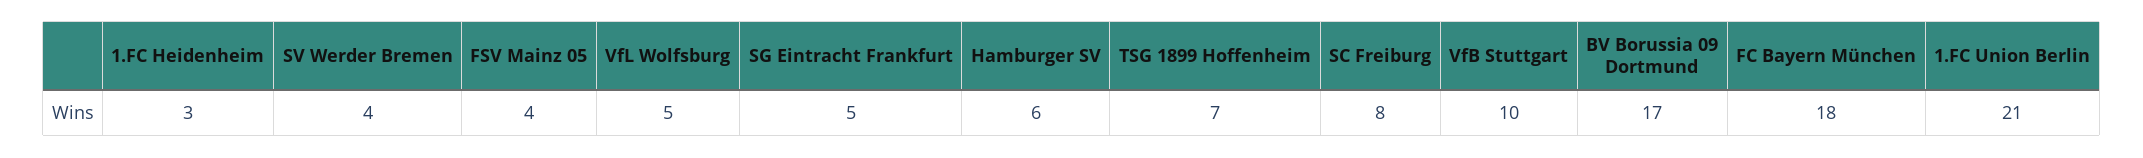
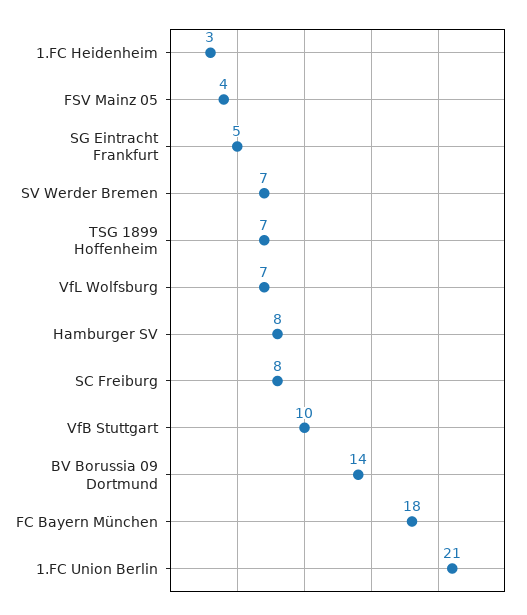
  {
    "1.FC Heidenheim": 3,
-   "SV Werder Bremen": 4,
+   "SV Werder Bremen": 7,
    "FSV Mainz 05": 4,
-   "VfL Wolfsburg": 5,
+   "VfL Wolfsburg": 7,
    "SG Eintracht Frankfurt": 5,
-   "Hamburger SV": 6,
+   "Hamburger SV": 8,
    "TSG 1899 Hoffenheim": 7,
    "SC Freiburg": 8,
    "VfB Stuttgart": 10,
-   "BV Borussia 09 Dortmund": 17,
+   "BV Borussia 09 Dortmund": 14,
    "FC Bayern München": 18,
    "1.FC Union Berlin": 21
  }

